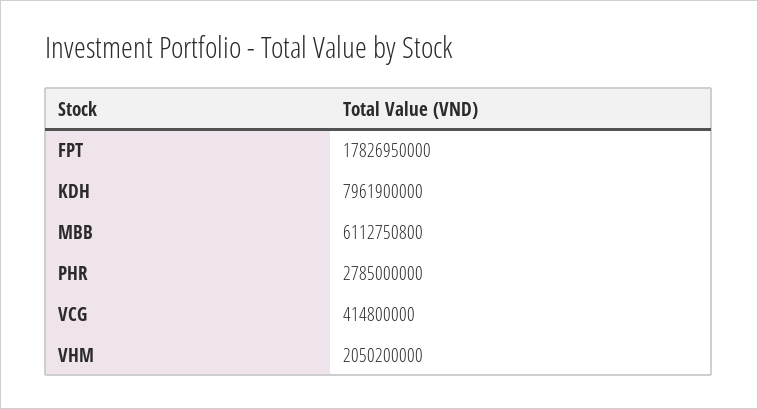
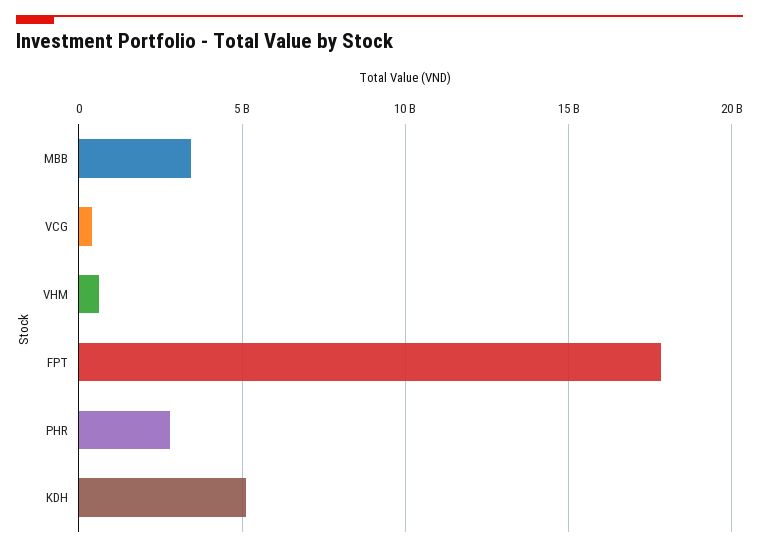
  {
    "FPT": 17826950000,
-   "KDH": 7961900000,
+   "KDH": 5000000000,
-   "MBB": 6112750800,
+   "MBB": 3500000000,
    "PHR": 2785000000,
    "VCG": 414800000,
-   "VHM": 2050200000
+   "VHM": 500000000
  }

